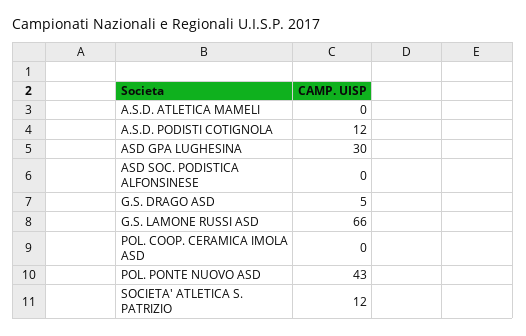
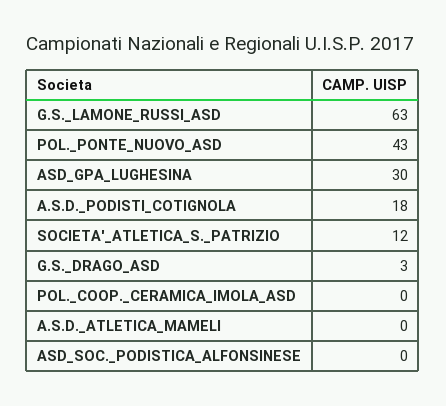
  {
    "A.S.D. ATLETICA MAMELI": 0,
-   "A.S.D. PODISTI COTIGNOLA": 12,
+   "A.S.D. PODISTI COTIGNOLA": 18,
    "ASD GPA LUGHESINA": 30,
    "ASD SOC. PODISTICA ALFONSINESE": 0,
-   "G.S. DRAGO ASD": 5,
+   "G.S. DRAGO ASD": 3,
-   "G.S. LAMONE RUSSI ASD": 66,
+   "G.S. LAMONE RUSSI ASD": 63,
    "POL. COOP. CERAMICA IMOLA ASD": 0,
    "POL. PONTE NUOVO ASD": 43,
    "SOCIETA' ATLETICA S. PATRIZIO": 12
  }

